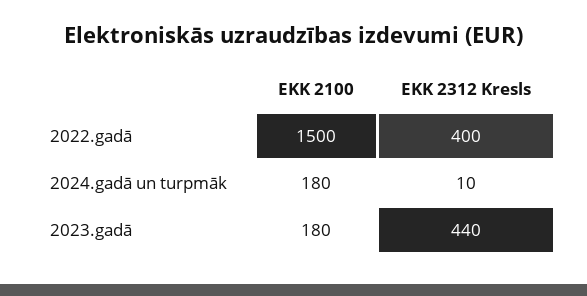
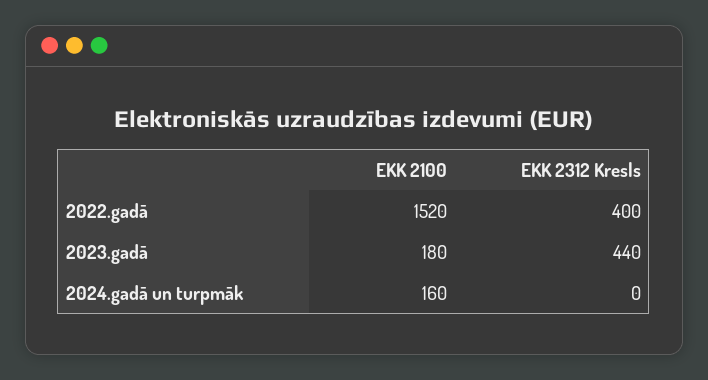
  {
    "EKK 2100": {
-     "2022.gadā": 1500,
+     "2022.gadā": 1520,
-     "2024.gadā un turpmāk": 180,
+     "2024.gadā un turpmāk": 160,
      "2023.gadā": 180
    },
    "EKK 2312 Kresls": {
      "2022.gadā": 400,
-     "2024.gadā un turpmāk": 10,
+     "2024.gadā un turpmāk": 0,
      "2023.gadā": 440
    }
  }

